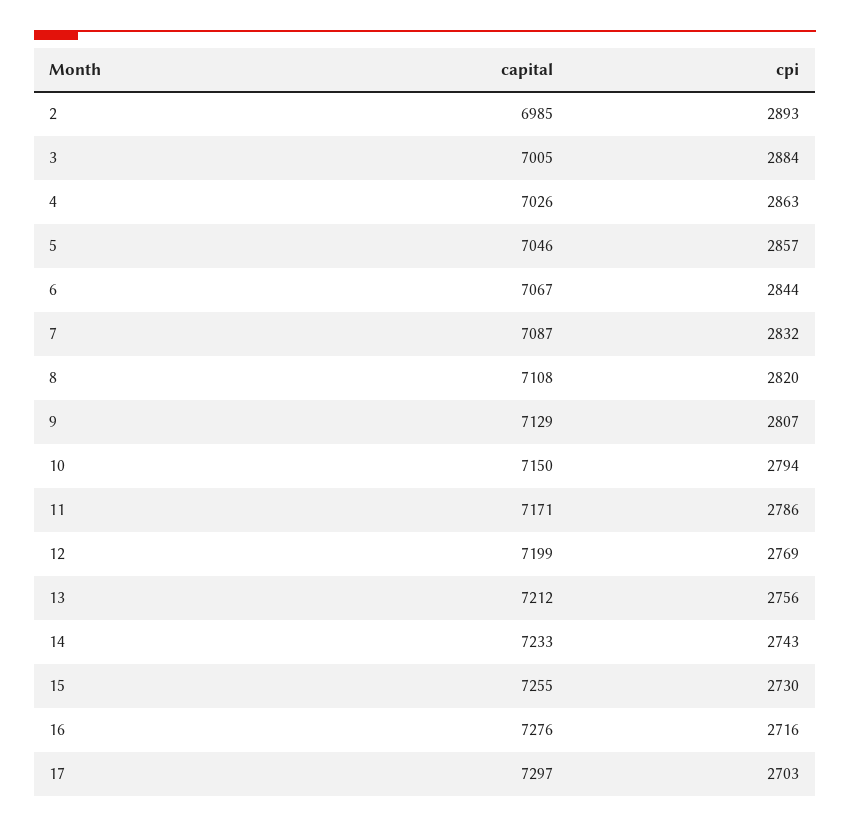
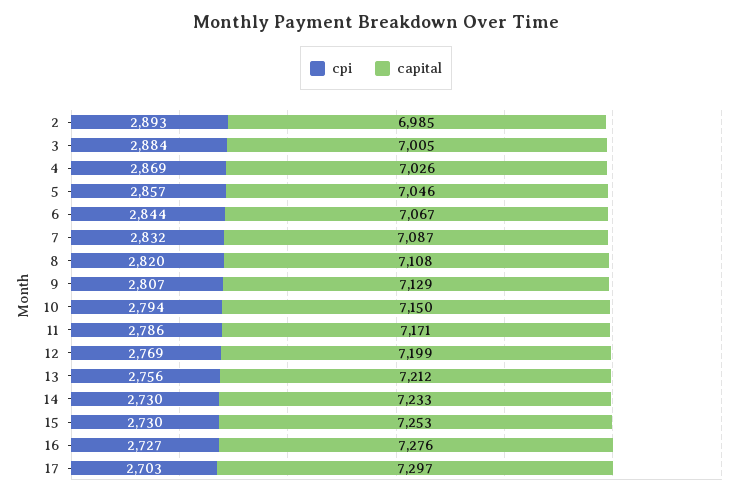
  {
    "capital": {
      "2": 6985,
      "3": 7005,
      "4": 7026,
      "5": 7046,
      "6": 7067,
      "7": 7087,
      "8": 7108,
      "9": 7129,
      "10": 7150,
      "11": 7171,
      "12": 7199,
      "13": 7212,
      "14": 7233,
-     "15": 7255,
+     "15": 7253,
      "16": 7276,
      "17": 7297
    },
    "cpi": {
      "2": 2893,
      "3": 2884,
-     "4": 2863,
+     "4": 2869,
      "5": 2857,
      "6": 2844,
      "7": 2832,
      "8": 2820,
      "9": 2807,
      "10": 2794,
      "11": 2786,
      "12": 2769,
      "13": 2756,
-     "14": 2743,
+     "14": 2730,
      "15": 2730,
-     "16": 2716,
+     "16": 2727,
      "17": 2703
    }
  }

